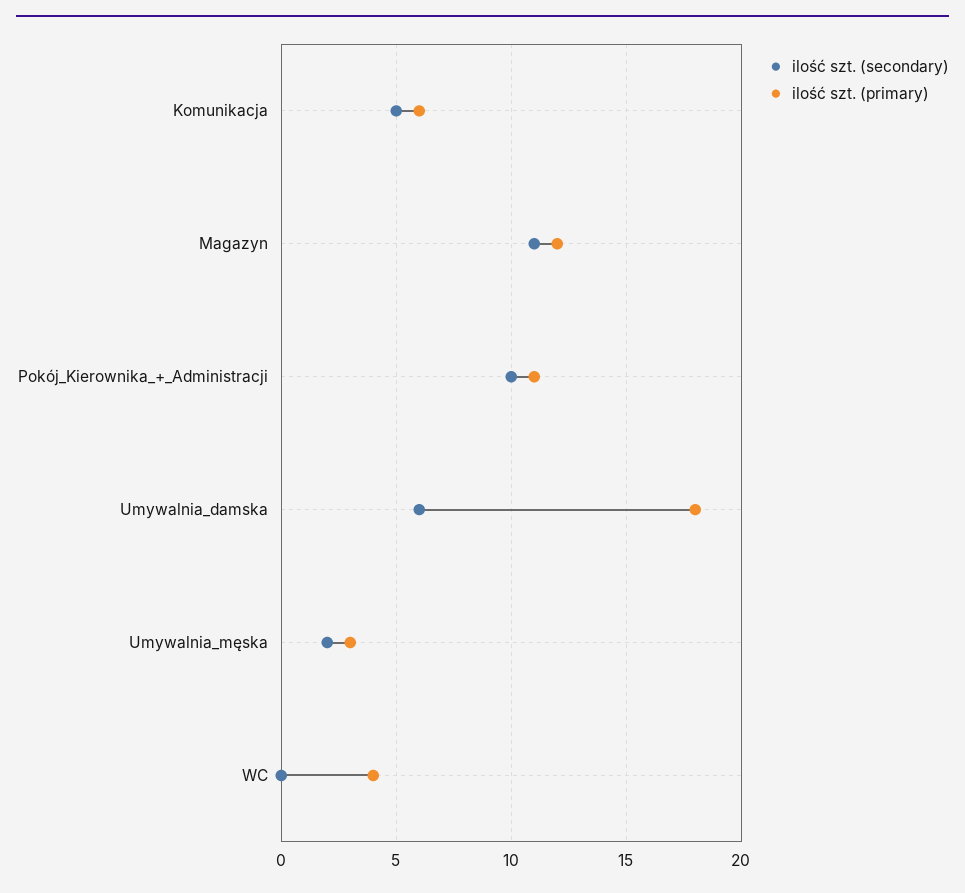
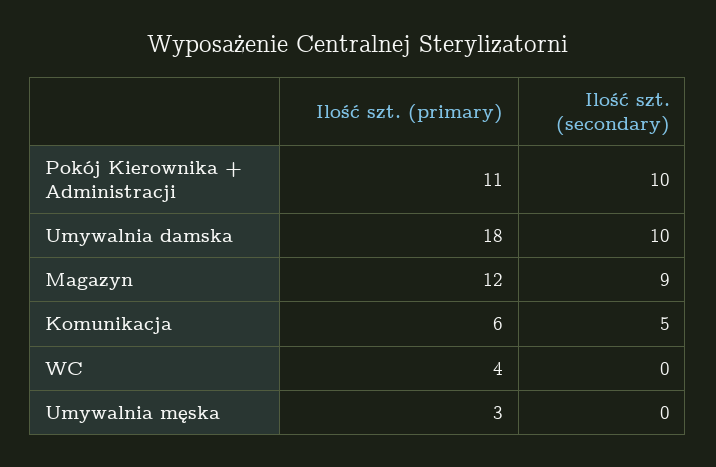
  {
    "ilość szt. (secondary)": {
      "Komunikacja": 5,
-     "Magazyn": 11,
+     "Magazyn": 9,
      "Pokój_Kierownika_+_Administracji": 10,
-     "Umywalnia_damska": 6,
+     "Umywalnia_damska": 10,
-     "Umywalnia_męska": 2,
+     "Umywalnia_męska": 0,
      "WC": 0
    },
    "ilość szt. (primary)": {
      "Komunikacja": 6,
      "Magazyn": 12,
      "Pokój_Kierownika_+_Administracji": 11,
      "Umywalnia_damska": 18,
      "Umywalnia_męska": 3,
      "WC": 4
    }
  }

